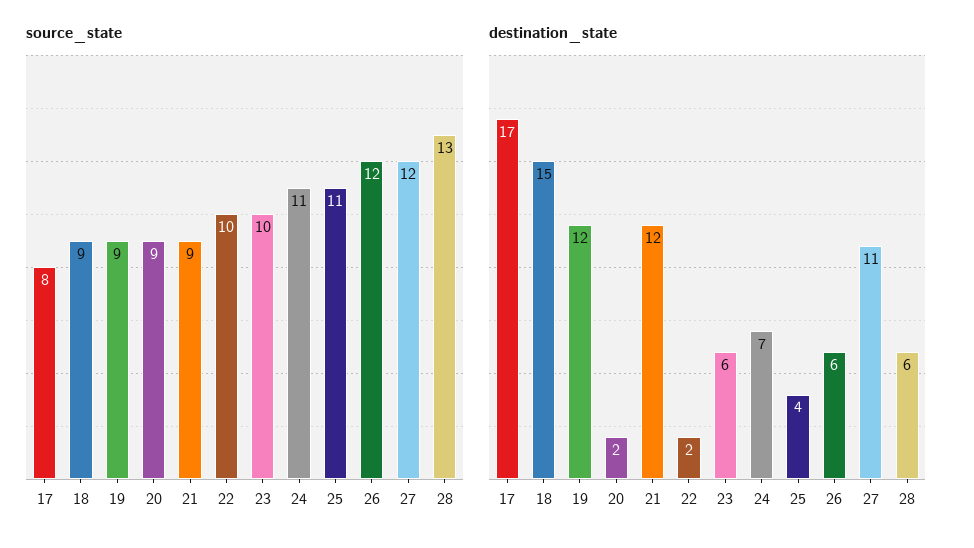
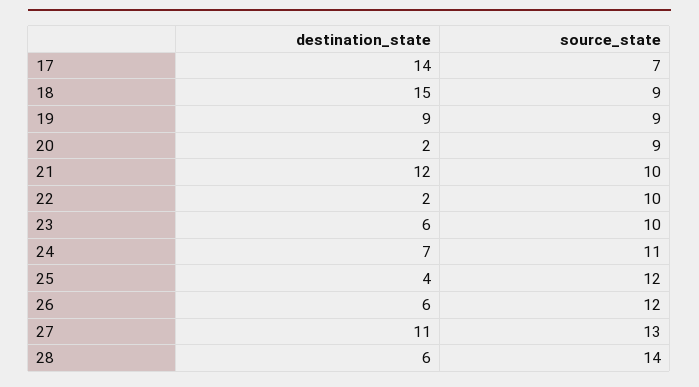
  {
    "source_state": {
-     "17": 8,
+     "17": 7,
      "18": 9,
      "19": 9,
      "20": 9,
-     "21": 9,
+     "21": 10,
      "22": 10,
      "23": 10,
      "24": 11,
-     "25": 11,
+     "25": 12,
      "26": 12,
-     "27": 12,
+     "27": 13,
-     "28": 13
+     "28": 14
    },
    "destination_state": {
-     "17": 17,
+     "17": 14,
      "18": 15,
-     "19": 12,
+     "19": 9,
      "20": 2,
      "21": 12,
      "22": 2,
      "23": 6,
      "24": 7,
      "25": 4,
      "26": 6,
      "27": 11,
      "28": 6
    }
  }

